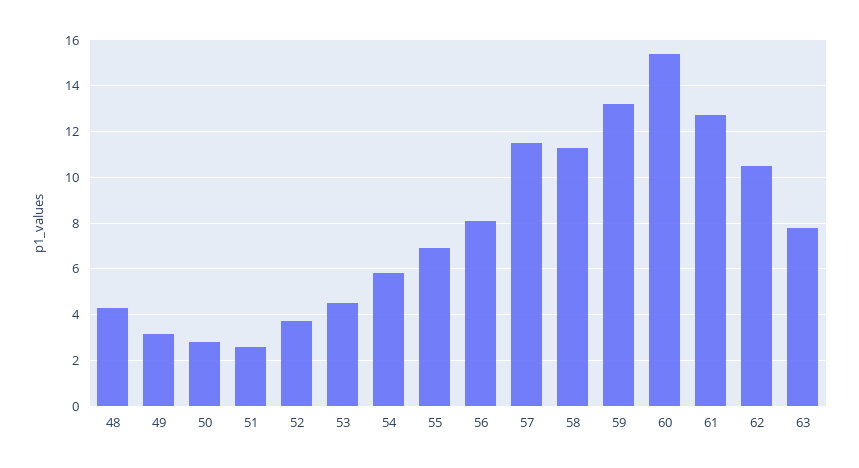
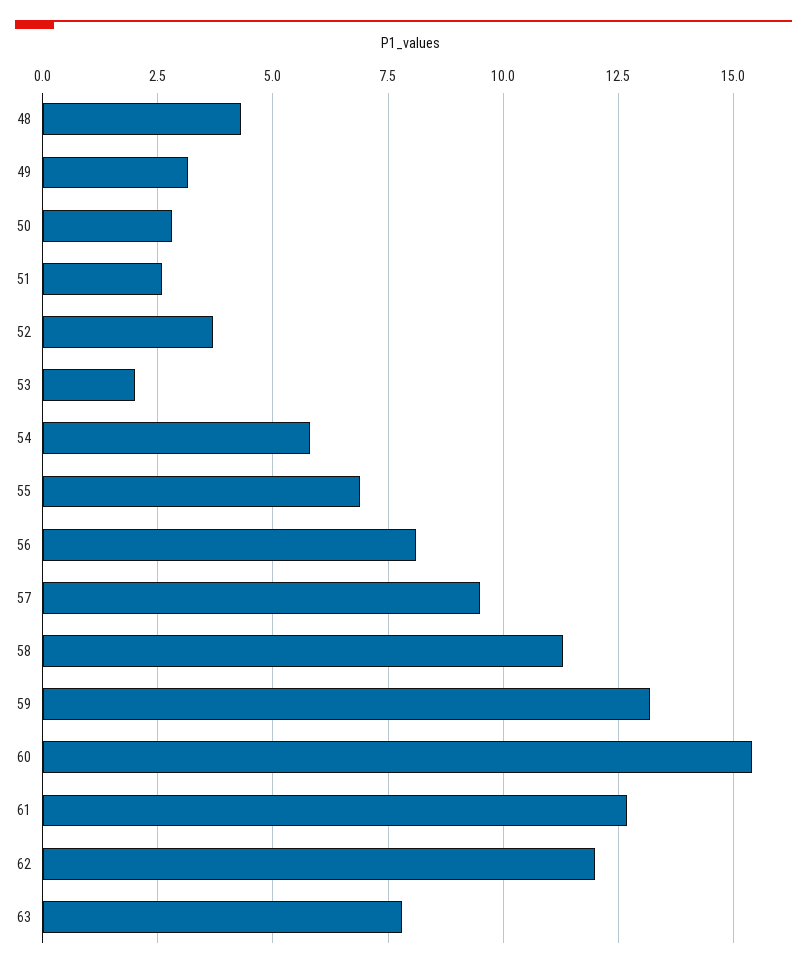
  {
    "48": 4.25,
    "49": 3.25,
    "50": 2.75,
    "51": 2.5,
    "52": 3.75,
-   "53": 4.5,
+   "53": 2,
    "54": 5.75,
    "55": 7,
    "56": 8,
-   "57": 11.5,
+   "57": 9.5,
    "58": 11.25,
    "59": 13.25,
    "60": 15.5,
    "61": 12.75,
-   "62": 10.5,
+   "62": 12,
    "63": 7.75
  }

